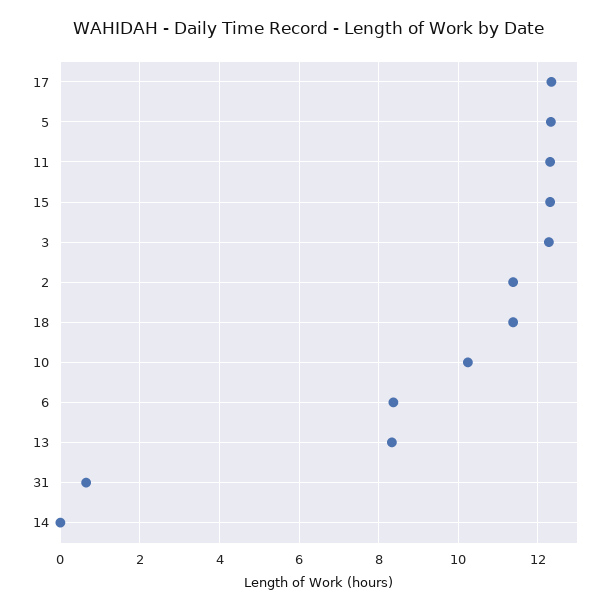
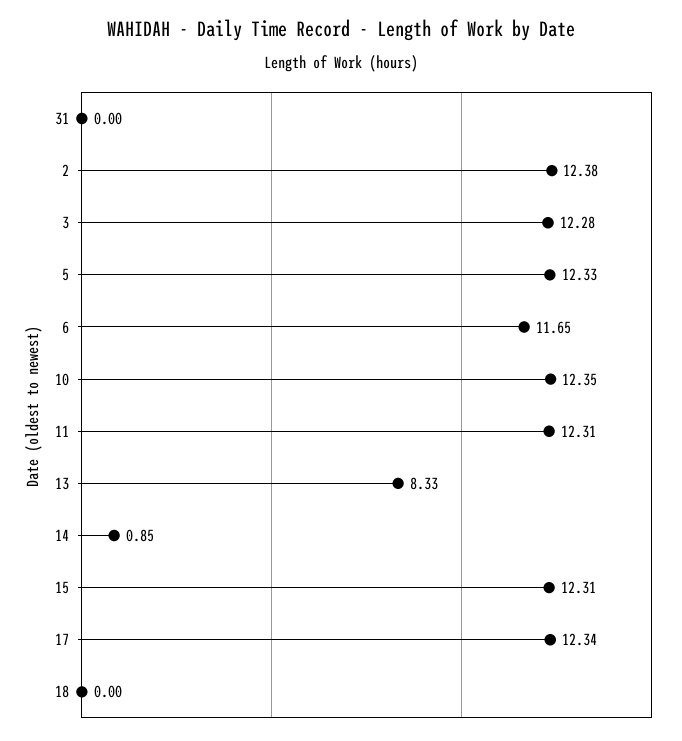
  {
    "17": 12.34,
    "5": 12.33,
    "11": 12.31,
    "15": 12.31,
    "3": 12.28,
-   "2": 11.4,
+   "2": 12.38,
-   "18": 11.4,
+   "18": 0,
-   "10": 10.2,
+   "10": 12.35,
-   "6": 8.4,
+   "6": 11.65,
    "13": 8.33,
-   "31": 0.6,
+   "31": 0,
-   "14": 0
+   "14": 0.85
  }

